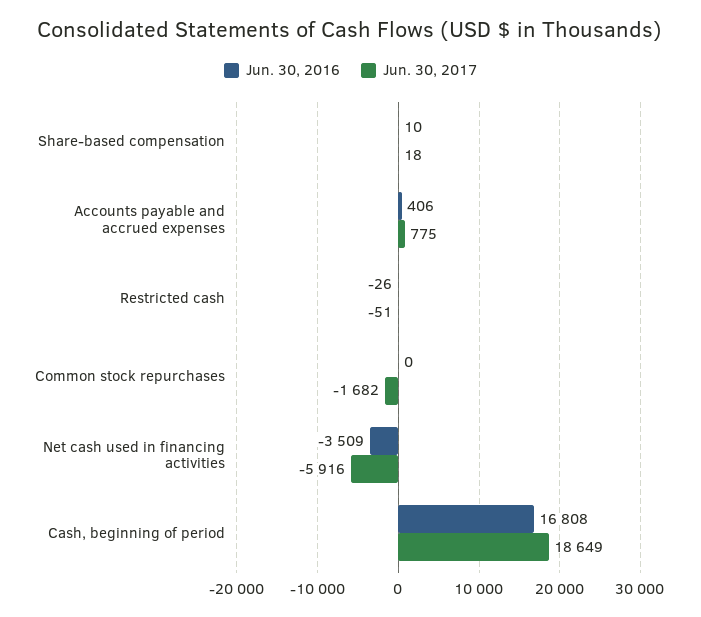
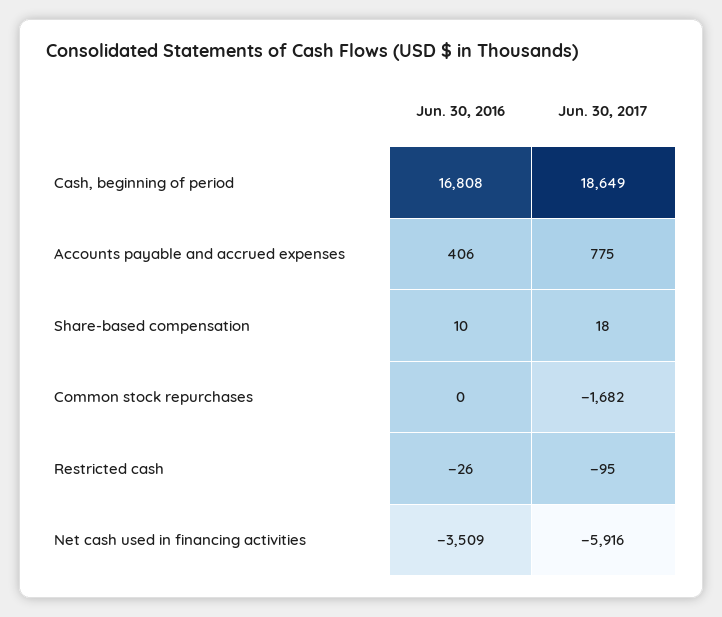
  {
    "Jun. 30, 2016": {
      "Share-based compensation": 10,
      "Accounts payable and accrued expenses": 406,
      "Restricted cash": -26,
      "Common stock repurchases": 0,
      "Net cash used in financing activities": -3509,
      "Cash, beginning of period": 16808
    },
    "Jun. 30, 2017": {
      "Share-based compensation": 18,
      "Accounts payable and accrued expenses": 775,
-     "Restricted cash": -51,
+     "Restricted cash": -95,
      "Common stock repurchases": -1682,
      "Net cash used in financing activities": -5916,
      "Cash, beginning of period": 18649
    }
  }

